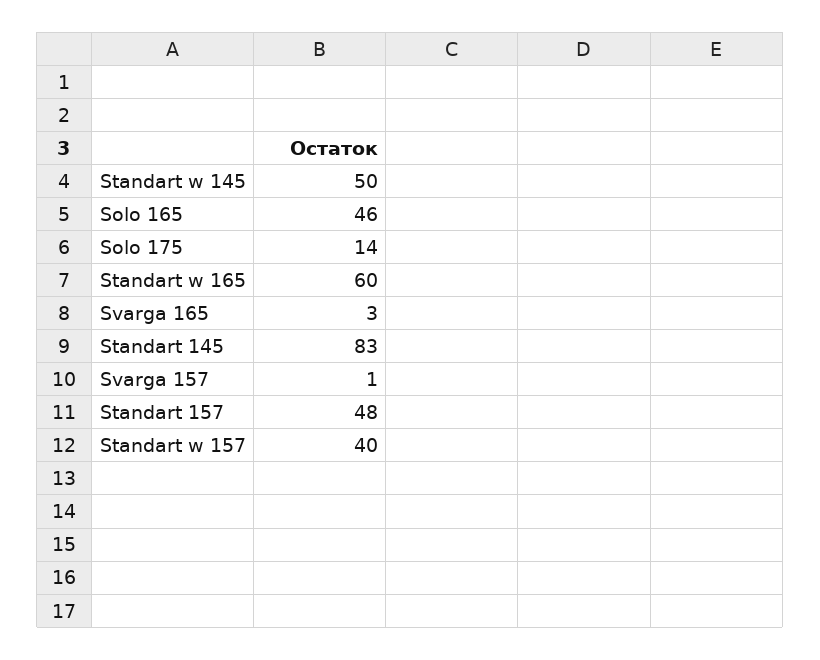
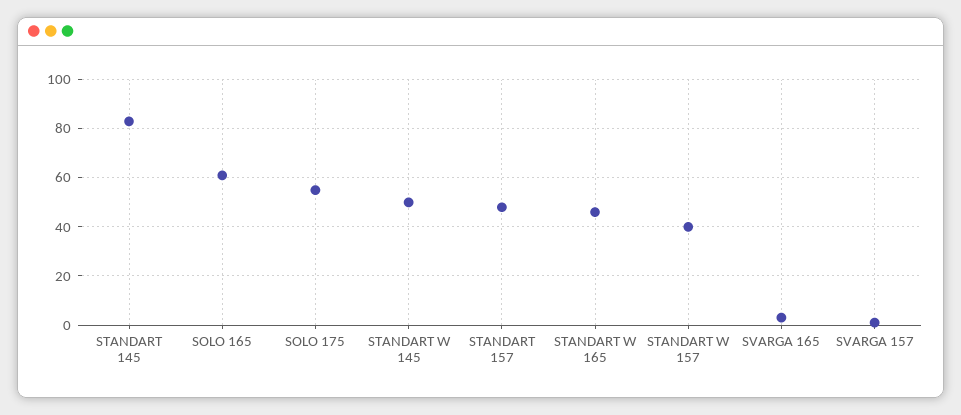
  {
    "Standart w 145": 50,
-   "Solo 165": 46,
+   "Solo 165": 60,
-   "Solo 175": 14,
+   "Solo 175": 55,
-   "Standart w 165": 60,
+   "Standart w 165": 45,
    "Svarga 165": 3,
    "Standart 145": 83,
    "Svarga 157": 1,
    "Standart 157": 48,
    "Standart w 157": 40
  }

